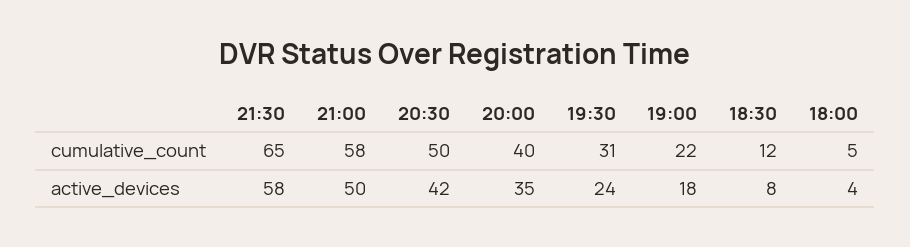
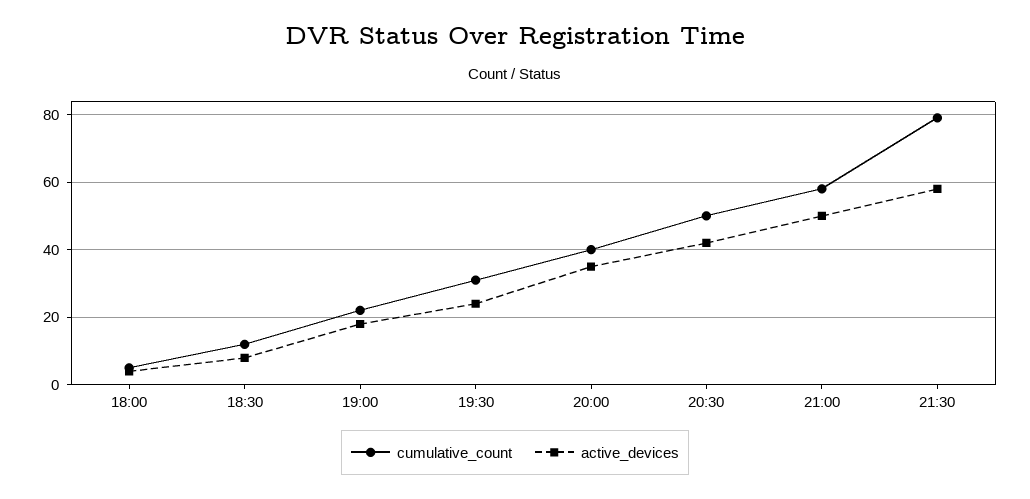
  {
    "cumulative_count": {
-     "21:30": 65,
+     "21:30": 80,
      "21:00": 58,
      "20:30": 50,
      "20:00": 40,
      "19:30": 31,
      "19:00": 22,
      "18:30": 12,
      "18:00": 5
    },
    "active_devices": {
      "21:30": 58,
      "21:00": 50,
      "20:30": 42,
      "20:00": 35,
      "19:30": 24,
      "19:00": 18,
      "18:30": 8,
      "18:00": 4
    }
  }

